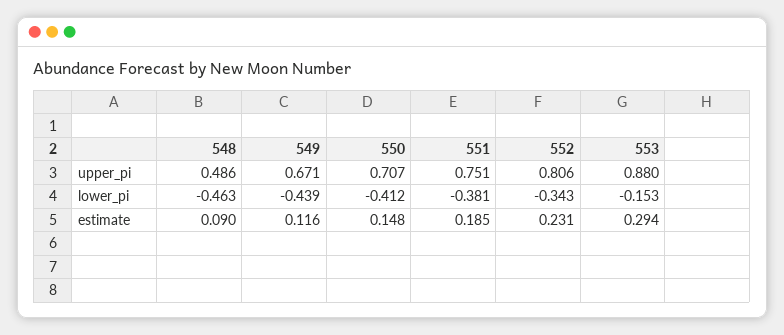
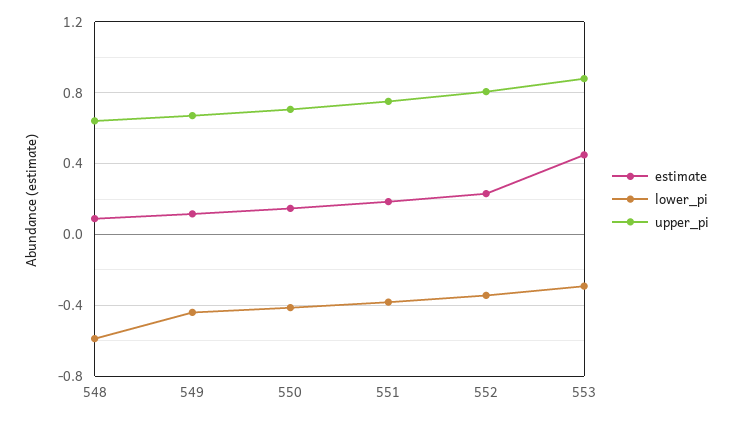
  {
    "upper_pi": {
-     "548": 0.486,
+     "548": 0.65,
      "549": 0.671,
      "550": 0.707,
      "551": 0.751,
      "552": 0.806,
      "553": 0.88
    },
    "lower_pi": {
-     "548": -0.463,
+     "548": -0.6,
      "549": -0.439,
      "550": -0.412,
      "551": -0.381,
      "552": -0.343,
-     "553": -0.153
+     "553": -0.3
    },
    "estimate": {
      "548": 0.09,
      "549": 0.116,
      "550": 0.148,
      "551": 0.185,
      "552": 0.231,
-     "553": 0.294
+     "553": 0.45
    }
  }

